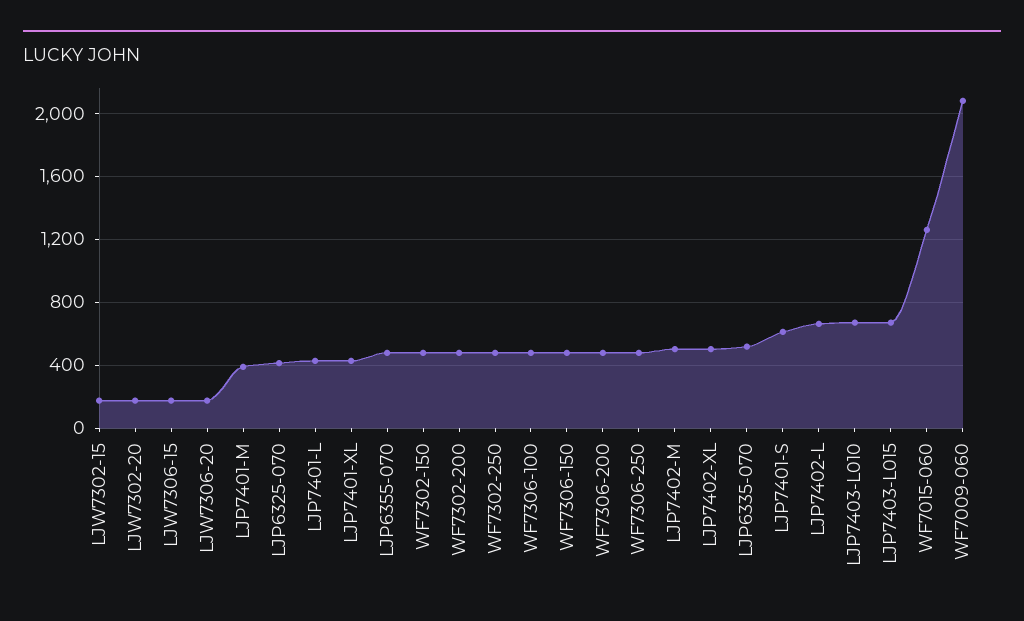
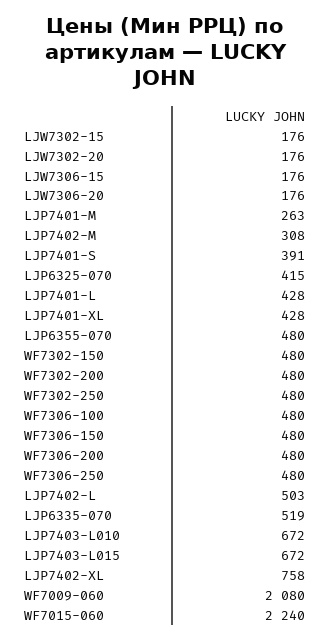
  {
    "LJW7302-15": 176,
    "LJW7302-20": 176,
    "LJW7306-15": 176,
    "LJW7306-20": 176,
-   "LJP7401-M": 400,
+   "LJP7401-M": 263,
    "LJP6325-070": 415,
    "LJP7401-L": 428,
    "LJP7401-XL": 428,
    "LJP6355-070": 480,
    "WF7302-150": 480,
    "WF7302-200": 480,
    "WF7302-250": 480,
    "WF7306-100": 480,
    "WF7306-150": 480,
    "WF7306-200": 480,
    "WF7306-250": 480,
-   "LJP7402-M": 500,
+   "LJP7402-M": 308,
-   "LJP7402-XL": 500,
+   "LJP7402-XL": 758,
    "LJP6335-070": 519,
-   "LJP7401-S": 600,
+   "LJP7401-S": 391,
-   "LJP7402-L": 650,
+   "LJP7402-L": 503,
    "LJP7403-L010": 672,
    "LJP7403-L015": 672,
-   "WF7015-060": 1250,
+   "WF7015-060": 2240,
    "WF7009-060": 2080
  }

